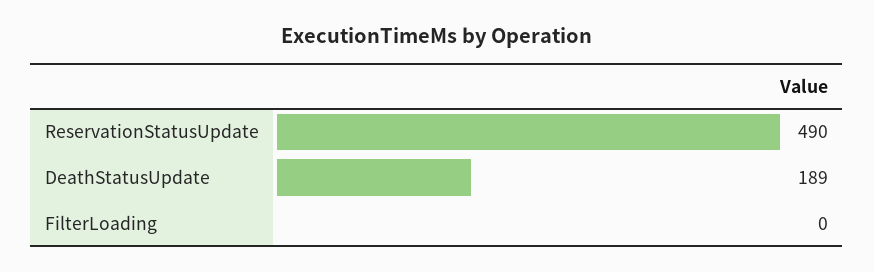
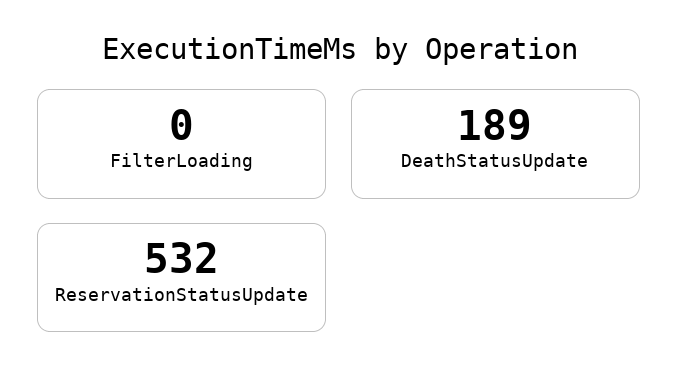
  {
-   "ReservationStatusUpdate": 490,
+   "ReservationStatusUpdate": 532,
    "DeathStatusUpdate": 189,
    "FilterLoading": 0
  }

